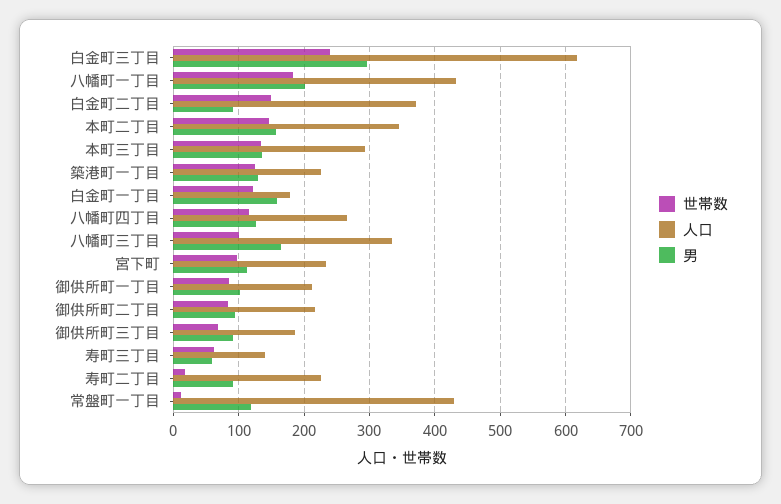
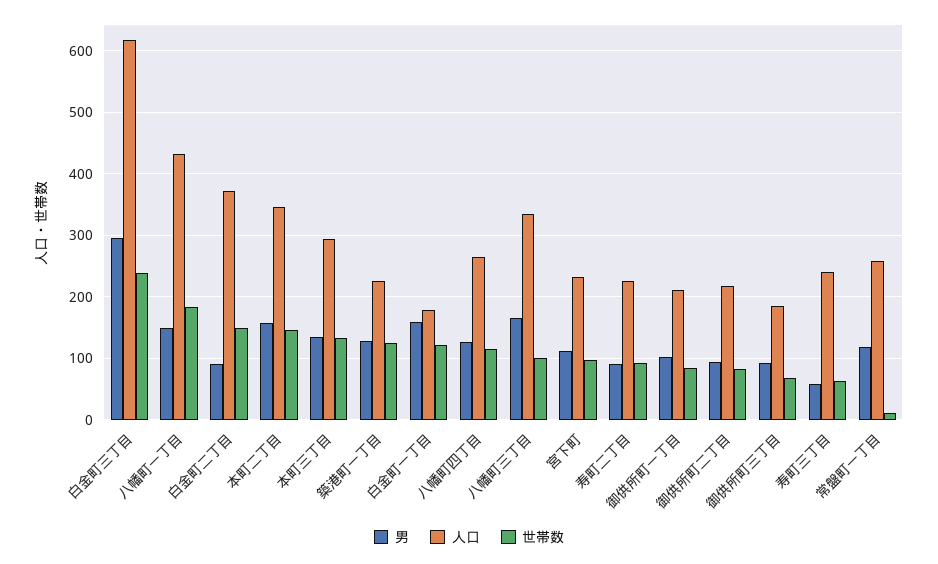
  {
    "世帯数": {
      "白金町三丁目": 240,
      "八幡町一丁目": 180,
      "白金町二丁目": 150,
      "本町二丁目": 150,
      "本町三丁目": 130,
      "築港町一丁目": 130,
      "白金町一丁目": 120,
      "八幡町四丁目": 120,
      "八幡町三丁目": 100,
      "宮下町": 100,
      "御供所町一丁目": 90,
      "御供所町二丁目": 80,
      "御供所町三丁目": 70,
      "寿町三丁目": 60,
-     "寿町二丁目": 20,
+     "寿町二丁目": 90,
      "常盤町一丁目": 10
    },
    "人口": {
      "白金町三丁目": 620,
      "八幡町一丁目": 430,
      "白金町二丁目": 370,
      "本町二丁目": 350,
      "本町三丁目": 290,
      "築港町一丁目": 230,
      "白金町一丁目": 180,
      "八幡町四丁目": 270,
      "八幡町三丁目": 340,
      "宮下町": 230,
      "御供所町一丁目": 210,
      "御供所町二丁目": 220,
      "御供所町三丁目": 190,
-     "寿町三丁目": 140,
+     "寿町三丁目": 240,
      "寿町二丁目": 230,
-     "常盤町一丁目": 430
+     "常盤町一丁目": 260
    },
    "男": {
      "白金町三丁目": 300,
-     "八幡町一丁目": 200,
+     "八幡町一丁目": 150,
      "白金町二丁目": 90,
      "本町二丁目": 160,
      "本町三丁目": 140,
      "築港町一丁目": 130,
      "白金町一丁目": 160,
      "八幡町四丁目": 130,
      "八幡町三丁目": 170,
      "宮下町": 110,
      "御供所町一丁目": 100,
      "御供所町二丁目": 90,
      "御供所町三丁目": 90,
      "寿町三丁目": 60,
      "寿町二丁目": 90,
      "常盤町一丁目": 120
    }
  }

